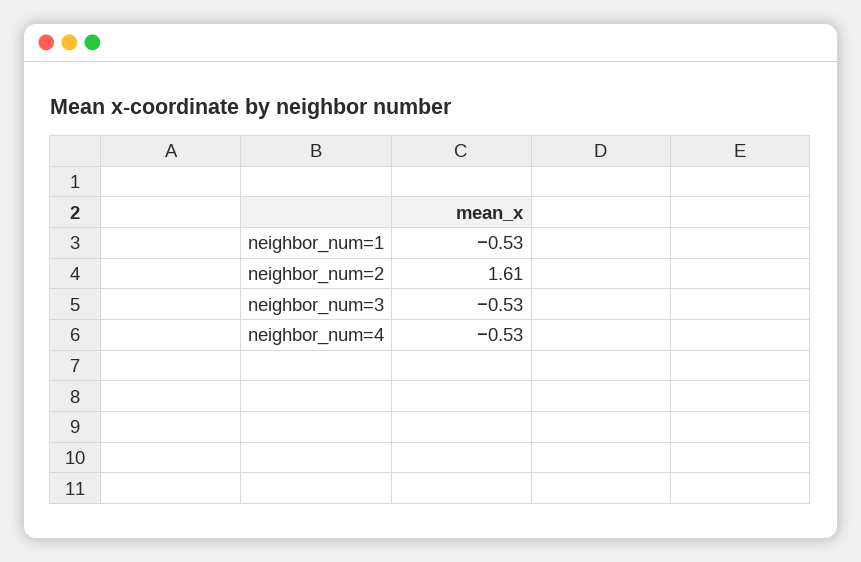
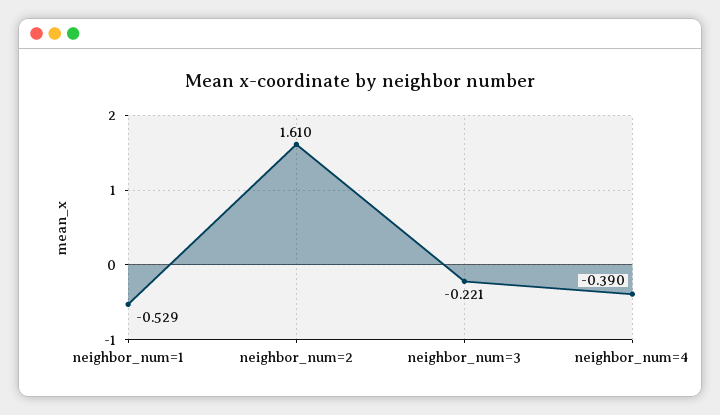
  {
    "neighbor_num=1": -0.529,
    "neighbor_num=2": 1.61,
-   "neighbor_num=3": -0.53,
+   "neighbor_num=3": -0.221,
-   "neighbor_num=4": -0.53
+   "neighbor_num=4": -0.39
  }

